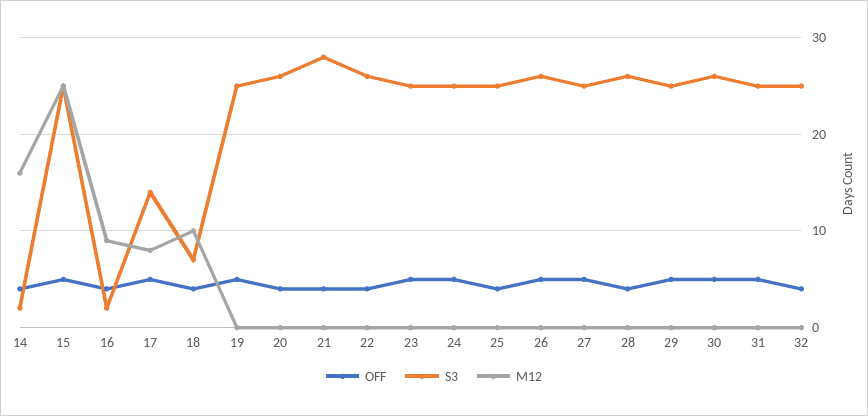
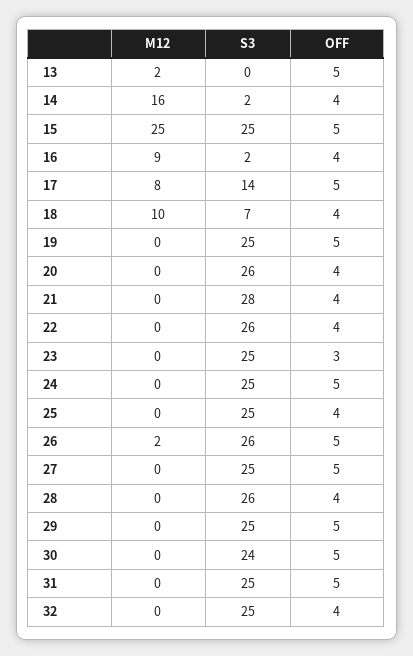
  {
    "OFF": {
      "14": 4,
      "15": 5,
      "16": 4,
      "17": 5,
      "18": 4,
      "19": 5,
      "20": 4,
      "21": 4,
      "22": 4,
-     "23": 5,
+     "23": 3,
      "24": 5,
      "25": 4,
      "26": 5,
      "27": 5,
      "28": 4,
      "29": 5,
      "30": 5,
      "31": 5,
-     "32": 4
+     "32": 4,
+     "13": 5
    },
    "S3": {
      "14": 2,
      "15": 25,
      "16": 2,
      "17": 14,
      "18": 7,
      "19": 25,
      "20": 26,
      "21": 28,
      "22": 26,
      "23": 25,
      "24": 25,
      "25": 25,
      "26": 26,
      "27": 25,
      "28": 26,
      "29": 25,
-     "30": 26,
+     "30": 24,
      "31": 25,
-     "32": 25
+     "32": 25,
+     "13": 0
    },
    "M12": {
      "14": 16,
      "15": 25,
      "16": 9,
      "17": 8,
      "18": 10,
      "19": 0,
      "20": 0,
      "21": 0,
      "22": 0,
      "23": 0,
      "24": 0,
      "25": 0,
-     "26": 0,
+     "26": 2,
      "27": 0,
      "28": 0,
      "29": 0,
      "30": 0,
      "31": 0,
-     "32": 0
+     "32": 0,
+     "13": 2
    }
  }

